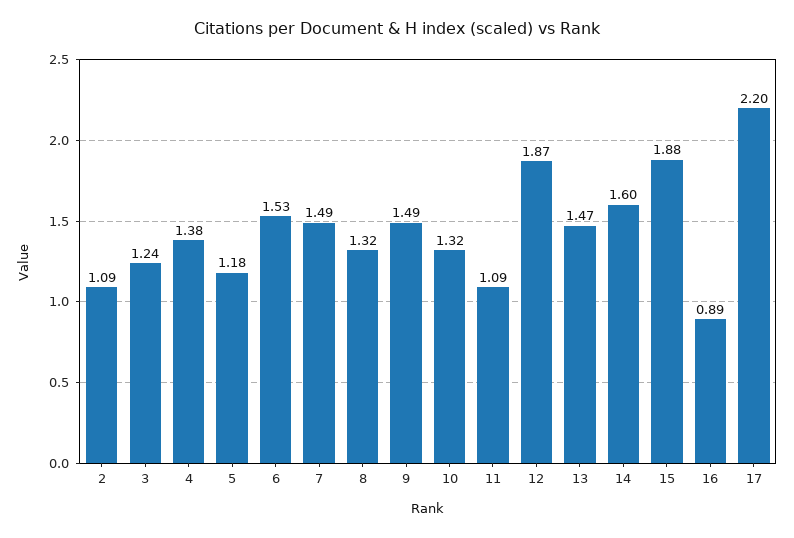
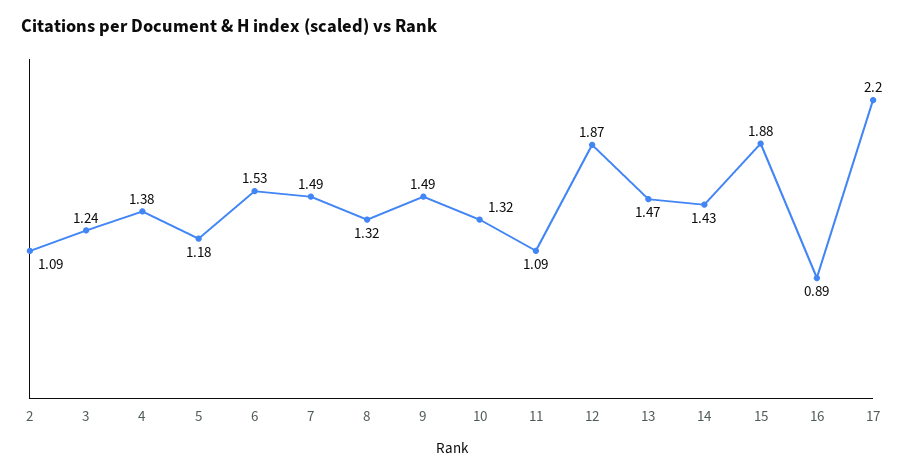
  {
    "2": 1.09,
    "3": 1.24,
    "4": 1.38,
    "5": 1.18,
    "6": 1.53,
    "7": 1.49,
    "8": 1.32,
    "9": 1.49,
    "10": 1.32,
    "11": 1.09,
    "12": 1.87,
    "13": 1.47,
-   "14": 1.6,
+   "14": 1.43,
    "15": 1.88,
    "16": 0.89,
    "17": 2.2
  }

